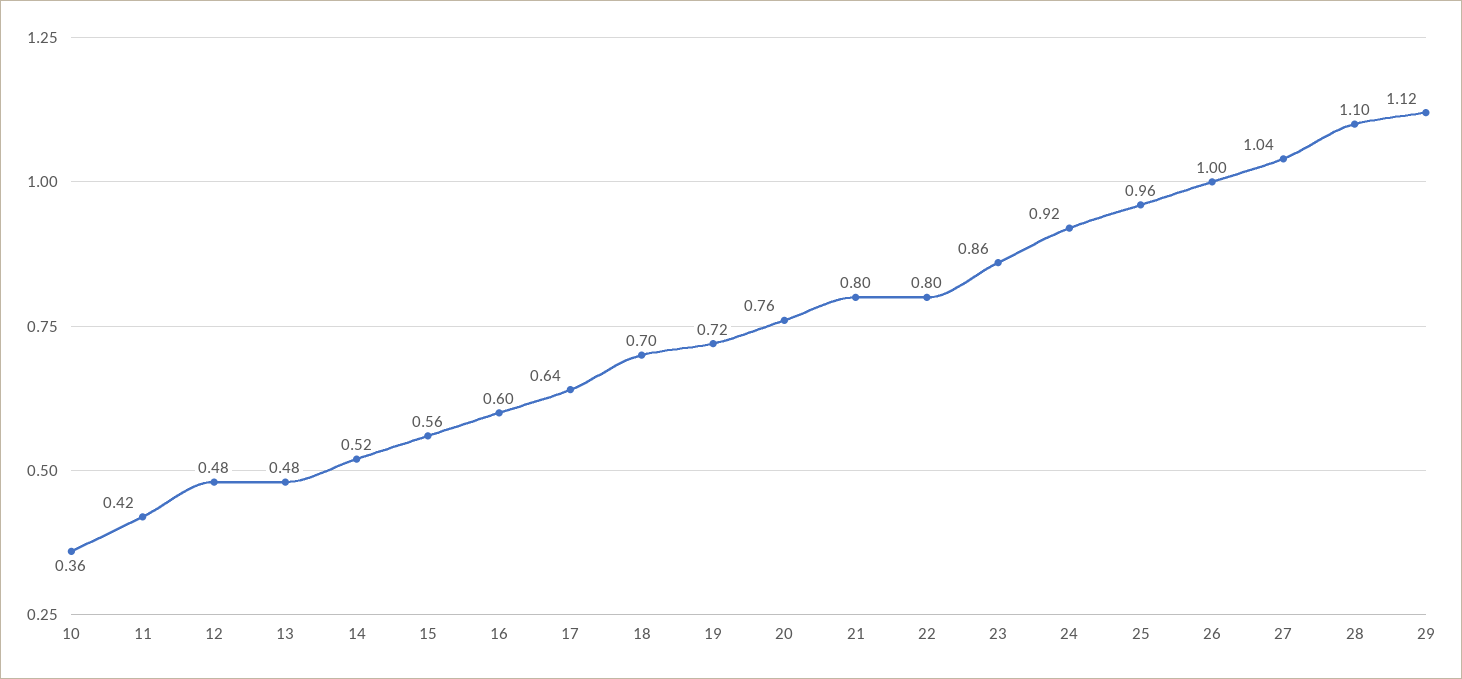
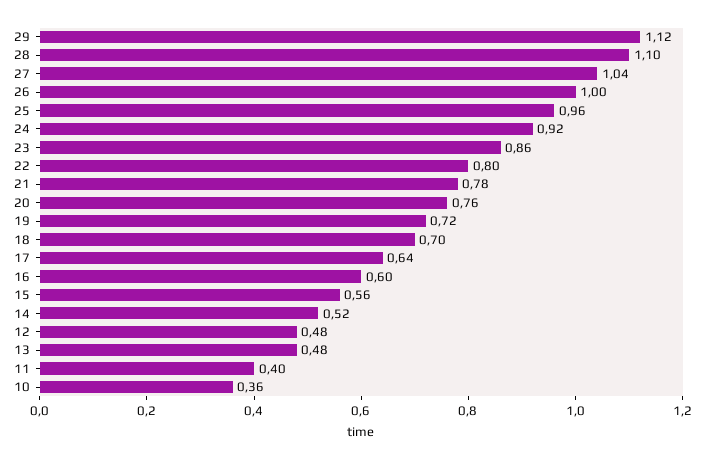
  {
    "10": 0.36,
-   "11": 0.42,
+   "11": 0.4,
    "12": 0.48,
    "13": 0.48,
    "14": 0.52,
    "15": 0.56,
    "16": 0.6,
    "17": 0.64,
    "18": 0.7,
    "19": 0.72,
    "20": 0.76,
-   "21": 0.8,
+   "21": 0.78,
    "22": 0.8,
    "23": 0.86,
    "24": 0.92,
    "25": 0.96,
    "26": 1,
    "27": 1.04,
    "28": 1.1,
    "29": 1.12
  }

